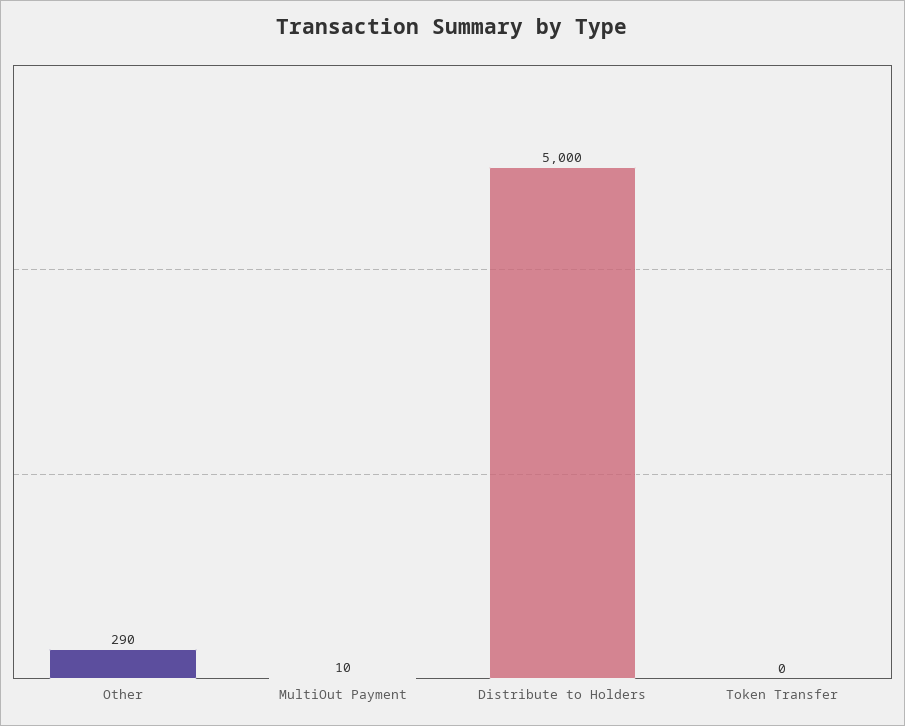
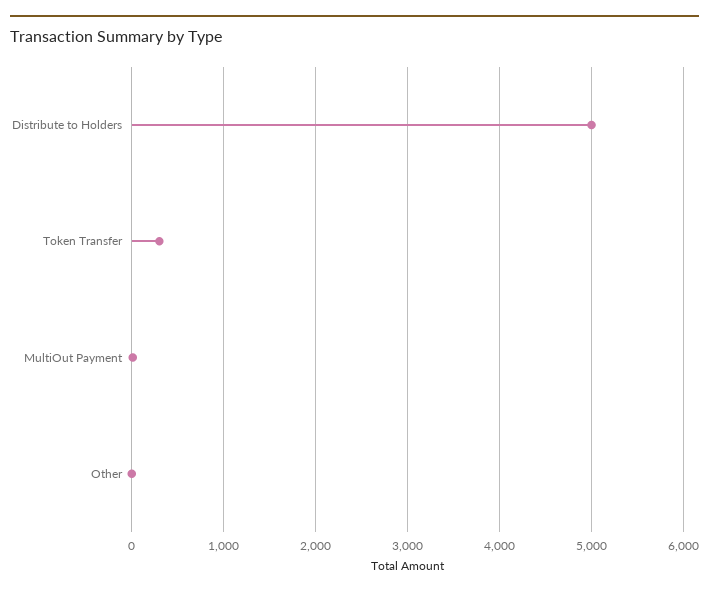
  {
-   "Other": 290,
+   "Other": 0,
    "MultiOut Payment": 10,
    "Distribute to Holders": 5000,
-   "Token Transfer": 0
+   "Token Transfer": 300
  }

